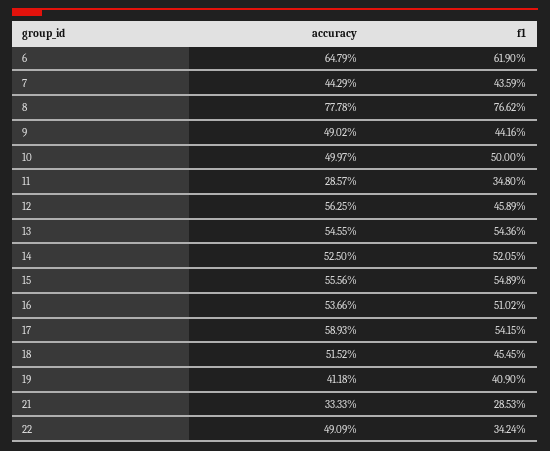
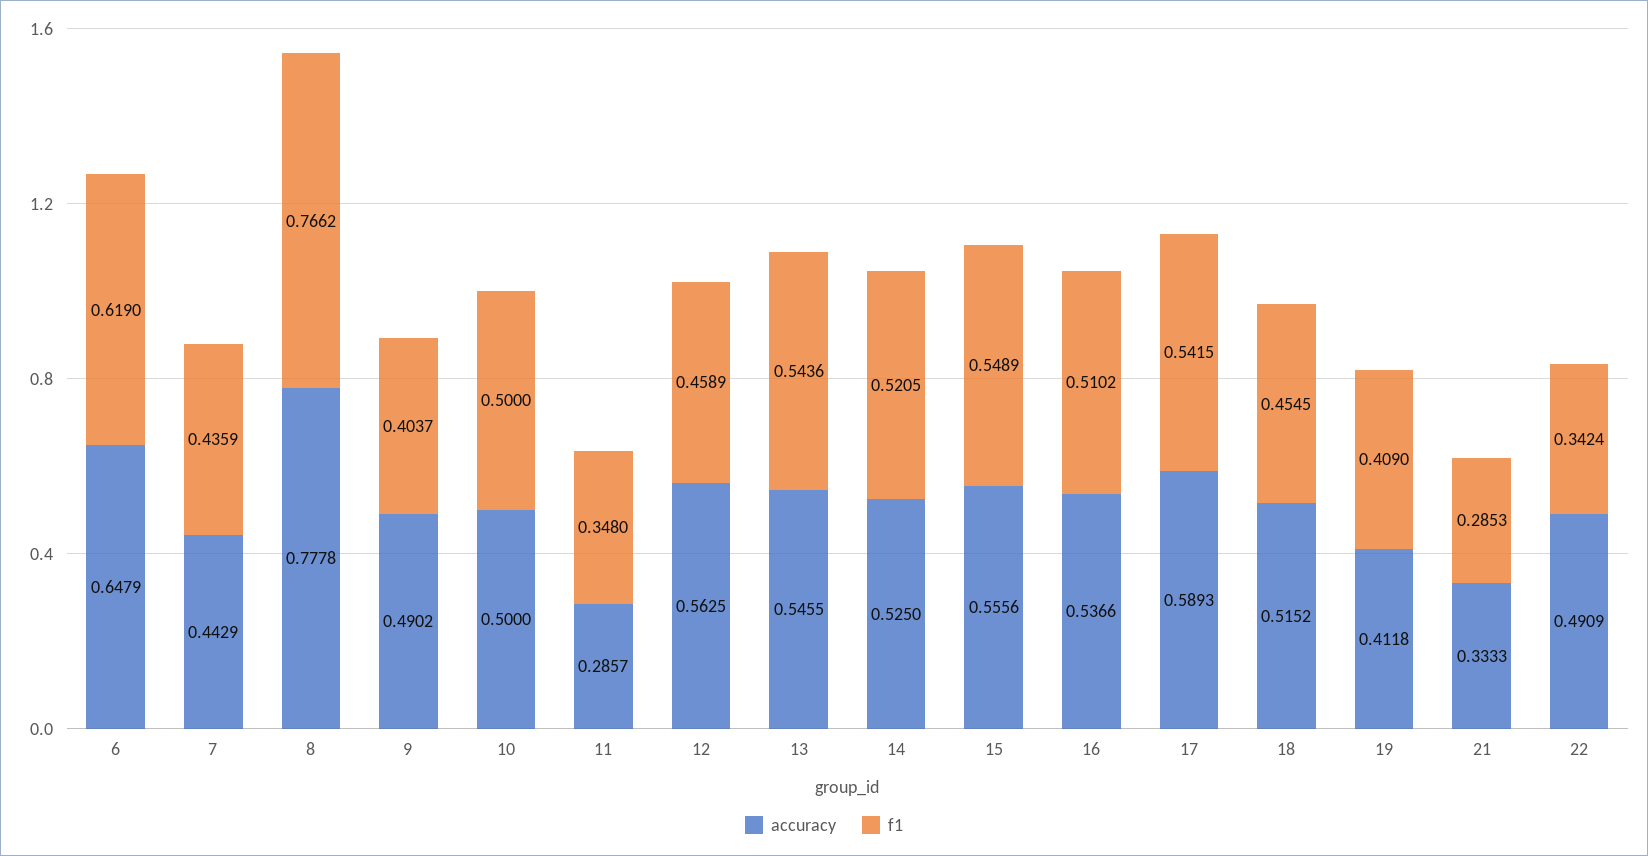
  {
    "accuracy": {
      "6": 0.6479,
      "7": 0.4429,
      "8": 0.7778,
      "9": 0.4902,
-     "10": 0.4997,
+     "10": 0.5,
      "11": 0.2857,
      "12": 0.5625,
      "13": 0.5455,
      "14": 0.525,
      "15": 0.5556,
      "16": 0.5366,
      "17": 0.5893,
      "18": 0.5152,
      "19": 0.4118,
      "21": 0.3333,
      "22": 0.4909
    },
    "f1": {
      "6": 0.619,
      "7": 0.4359,
      "8": 0.7662,
-     "9": 0.4416,
+     "9": 0.4037,
      "10": 0.5,
      "11": 0.348,
      "12": 0.4589,
      "13": 0.5436,
      "14": 0.5205,
      "15": 0.5489,
      "16": 0.5102,
      "17": 0.5415,
      "18": 0.4545,
      "19": 0.409,
      "21": 0.2853,
      "22": 0.3424
    }
  }

